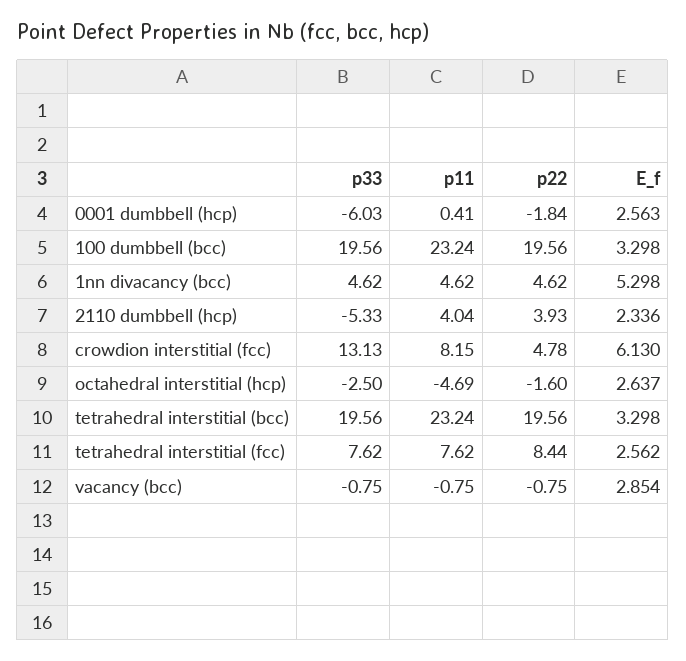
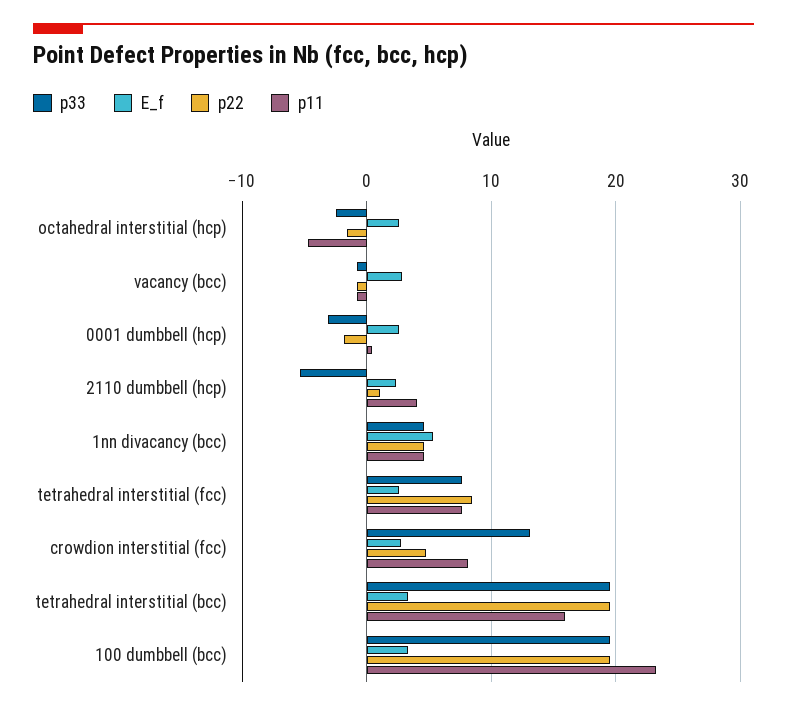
  {
    "p33": {
-     "0001 dumbbell (hcp)": -6.03,
+     "0001 dumbbell (hcp)": -3,
      "100 dumbbell (bcc)": 19.56,
      "1nn divacancy (bcc)": 4.62,
      "2110 dumbbell (hcp)": -5.33,
      "crowdion interstitial (fcc)": 13.13,
      "octahedral interstitial (hcp)": -2.5,
      "tetrahedral interstitial (bcc)": 19.56,
      "tetrahedral interstitial (fcc)": 7.62,
      "vacancy (bcc)": -0.75
    },
    "p11": {
      "0001 dumbbell (hcp)": 0.41,
      "100 dumbbell (bcc)": 23.24,
      "1nn divacancy (bcc)": 4.62,
      "2110 dumbbell (hcp)": 4.04,
      "crowdion interstitial (fcc)": 8.15,
      "octahedral interstitial (hcp)": -4.69,
-     "tetrahedral interstitial (bcc)": 23.24,
+     "tetrahedral interstitial (bcc)": 16,
      "tetrahedral interstitial (fcc)": 7.62,
      "vacancy (bcc)": -0.75
    },
    "p22": {
      "0001 dumbbell (hcp)": -1.84,
      "100 dumbbell (bcc)": 19.56,
      "1nn divacancy (bcc)": 4.62,
-     "2110 dumbbell (hcp)": 3.93,
+     "2110 dumbbell (hcp)": 1,
      "crowdion interstitial (fcc)": 4.78,
      "octahedral interstitial (hcp)": -1.6,
      "tetrahedral interstitial (bcc)": 19.56,
      "tetrahedral interstitial (fcc)": 8.44,
      "vacancy (bcc)": -0.75
    },
    "E_f": {
      "0001 dumbbell (hcp)": 2.563,
      "100 dumbbell (bcc)": 3.298,
      "1nn divacancy (bcc)": 5.298,
      "2110 dumbbell (hcp)": 2.336,
-     "crowdion interstitial (fcc)": 6.13,
+     "crowdion interstitial (fcc)": 3,
      "octahedral interstitial (hcp)": 2.637,
      "tetrahedral interstitial (bcc)": 3.298,
      "tetrahedral interstitial (fcc)": 2.562,
      "vacancy (bcc)": 2.854
    }
  }

